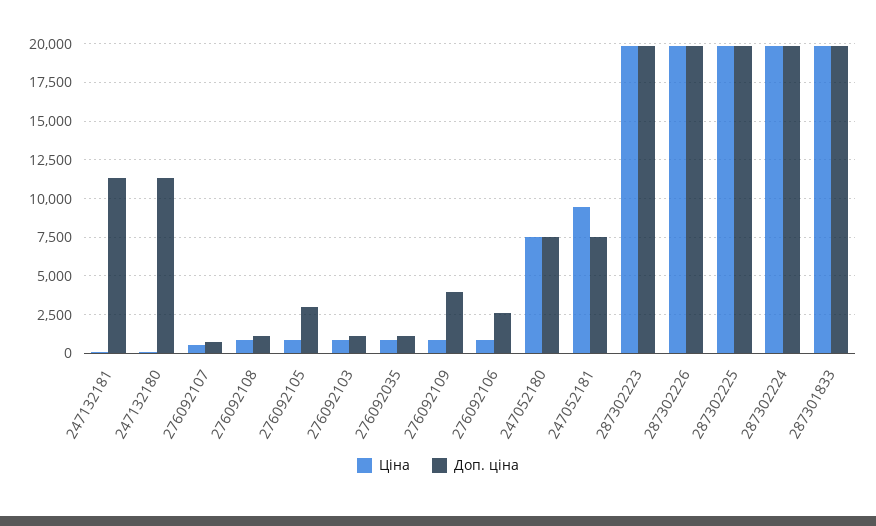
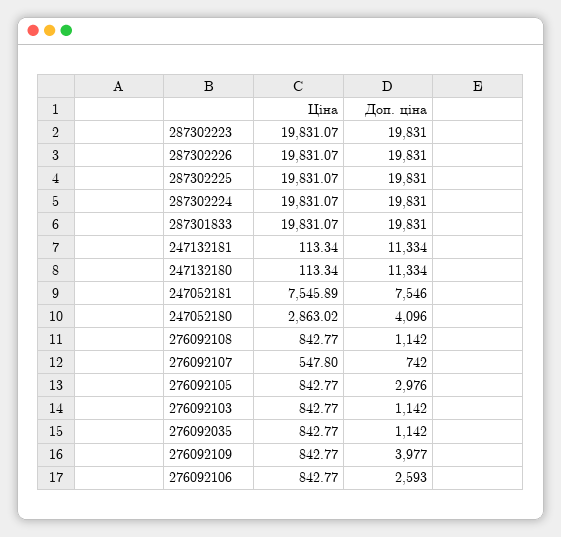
  {
    "Ціна": {
      "247132181": 113.34,
      "247132180": 113.34,
      "276092107": 547.8,
      "276092108": 842.77,
      "276092105": 842.77,
      "276092103": 842.77,
      "276092035": 842.77,
      "276092109": 842.77,
      "276092106": 842.77,
-     "247052180": 7500,
+     "247052180": 2863.02,
-     "247052181": 9500,
+     "247052181": 7545.89,
      "287302223": 19831.07,
      "287302226": 19831.07,
      "287302225": 19831.07,
      "287302224": 19831.07,
      "287301833": 19831.07
    },
    "Доп. ціна": {
      "247132181": 11334,
      "247132180": 11334,
      "276092107": 742,
      "276092108": 1142,
      "276092105": 2976,
      "276092103": 1142,
      "276092035": 1142,
      "276092109": 3977,
      "276092106": 2593,
-     "247052180": 7500,
+     "247052180": 4096,
      "247052181": 7546,
      "287302223": 19831,
      "287302226": 19831,
      "287302225": 19831,
      "287302224": 19831,
      "287301833": 19831
    }
  }

